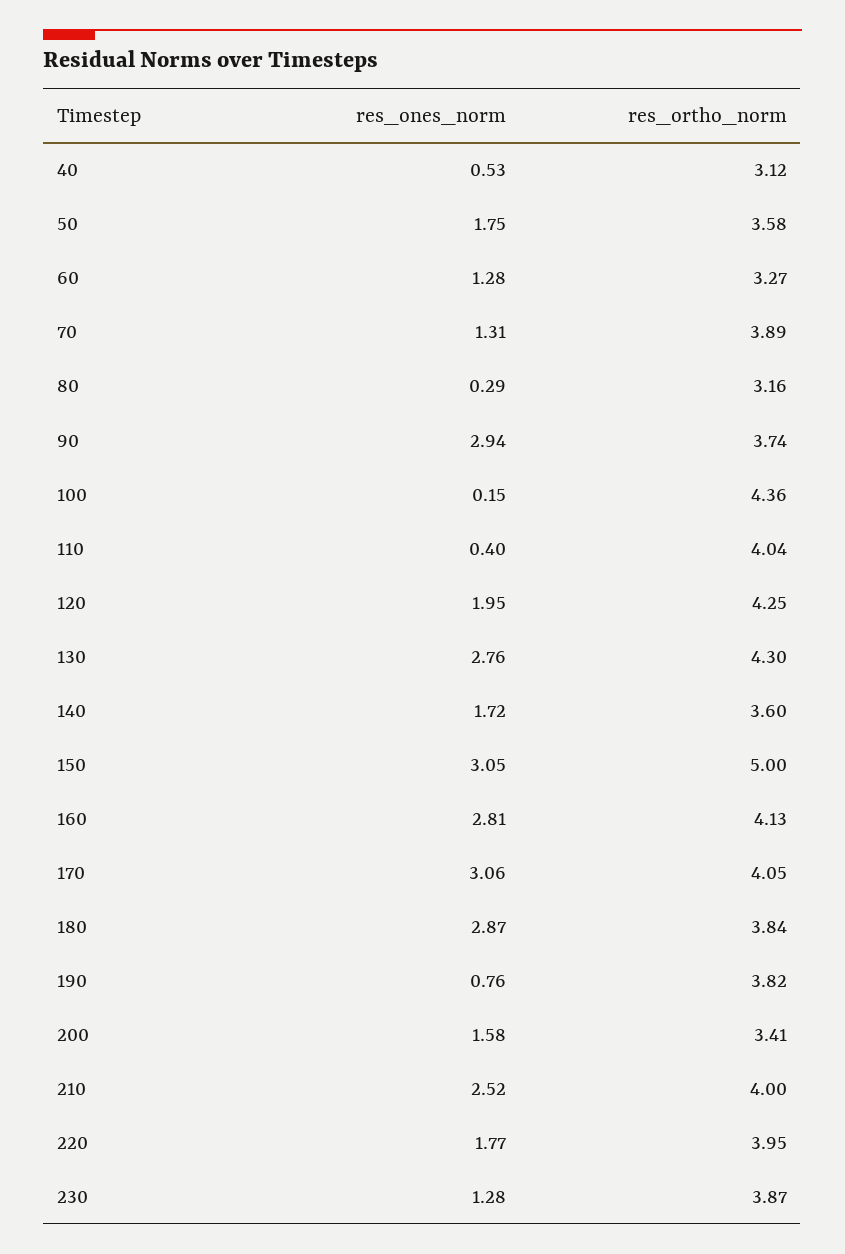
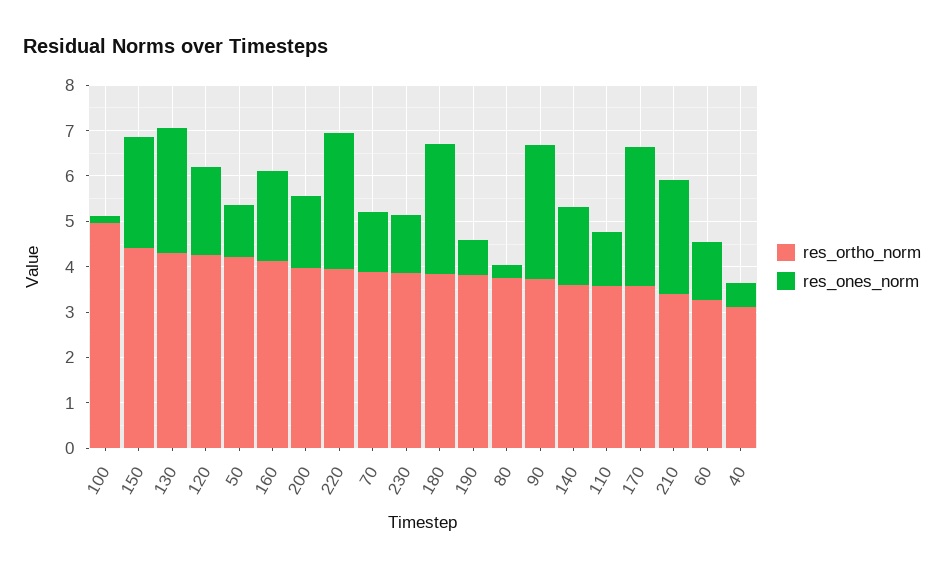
  {
    "res_ones_norm": {
      "40": 0.53,
-     "50": 1.75,
+     "50": 1.2,
      "60": 1.28,
      "70": 1.31,
      "80": 0.29,
      "90": 2.94,
      "100": 0.15,
-     "110": 0.4,
+     "110": 1.2,
      "120": 1.95,
      "130": 2.76,
      "140": 1.72,
-     "150": 3.05,
+     "150": 2.4,
-     "160": 2.81,
+     "160": 2,
      "170": 3.06,
      "180": 2.87,
      "190": 0.76,
      "200": 1.58,
      "210": 2.52,
-     "220": 1.77,
+     "220": 3,
      "230": 1.28
    },
    "res_ortho_norm": {
      "40": 3.12,
-     "50": 3.58,
+     "50": 4.2,
      "60": 3.27,
      "70": 3.89,
-     "80": 3.16,
+     "80": 3.8,
      "90": 3.74,
-     "100": 4.36,
+     "100": 5,
-     "110": 4.04,
+     "110": 3.6,
      "120": 4.25,
      "130": 4.3,
      "140": 3.6,
-     "150": 5,
+     "150": 4.4,
      "160": 4.13,
-     "170": 4.05,
+     "170": 3.6,
      "180": 3.84,
      "190": 3.82,
-     "200": 3.41,
+     "200": 4,
-     "210": 4,
+     "210": 3.4,
      "220": 3.95,
      "230": 3.87
    }
  }

